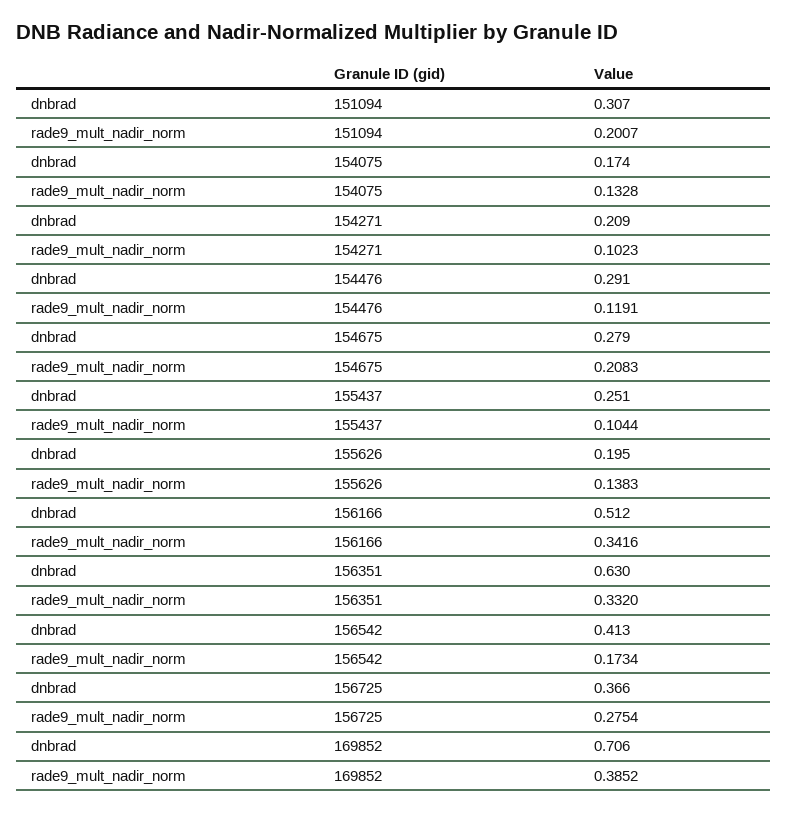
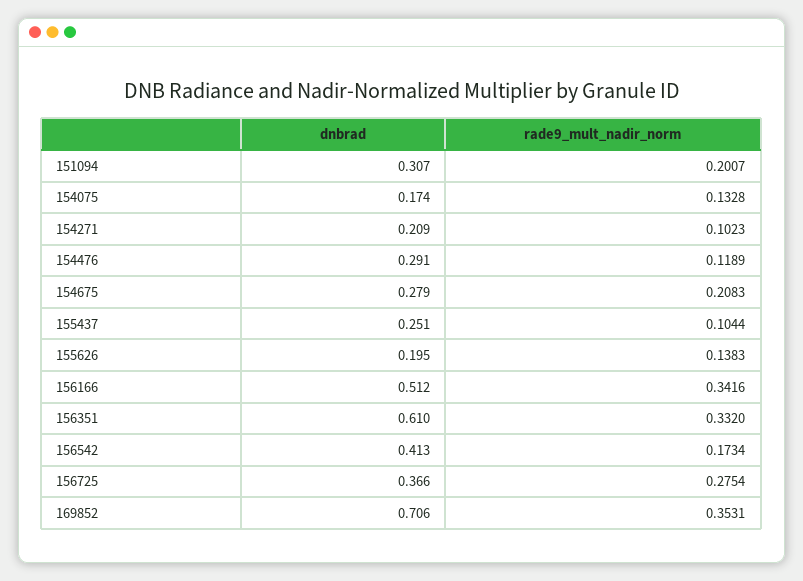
  {
    "dnbrad": {
      "151094": 0.307,
      "154075": 0.174,
      "154271": 0.209,
      "154476": 0.291,
      "154675": 0.279,
      "155437": 0.251,
      "155626": 0.195,
      "156166": 0.512,
-     "156351": 0.63,
+     "156351": 0.61,
      "156542": 0.413,
      "156725": 0.366,
      "169852": 0.706
    },
    "rade9_mult_nadir_norm": {
      "151094": 0.2007,
      "154075": 0.1328,
      "154271": 0.1023,
-     "154476": 0.1191,
+     "154476": 0.1189,
      "154675": 0.2083,
      "155437": 0.1044,
      "155626": 0.1383,
      "156166": 0.3416,
      "156351": 0.332,
      "156542": 0.1734,
      "156725": 0.2754,
-     "169852": 0.3852
+     "169852": 0.3531
    }
  }

